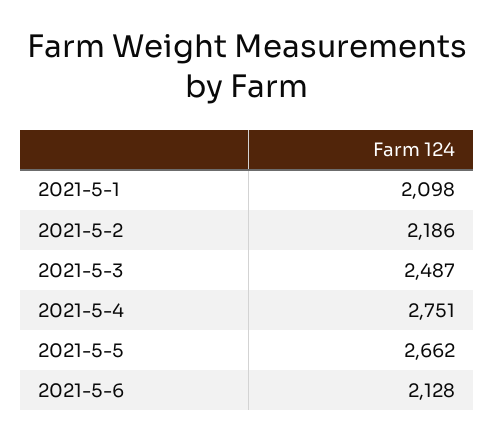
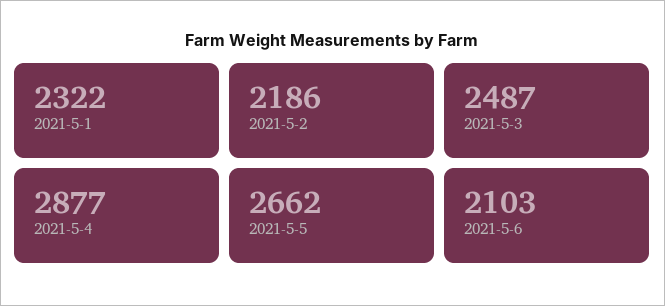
  {
-   "2021-5-1": 2098,
+   "2021-5-1": 2322,
    "2021-5-2": 2186,
    "2021-5-3": 2487,
-   "2021-5-4": 2751,
+   "2021-5-4": 2877,
    "2021-5-5": 2662,
-   "2021-5-6": 2128
+   "2021-5-6": 2103
  }

